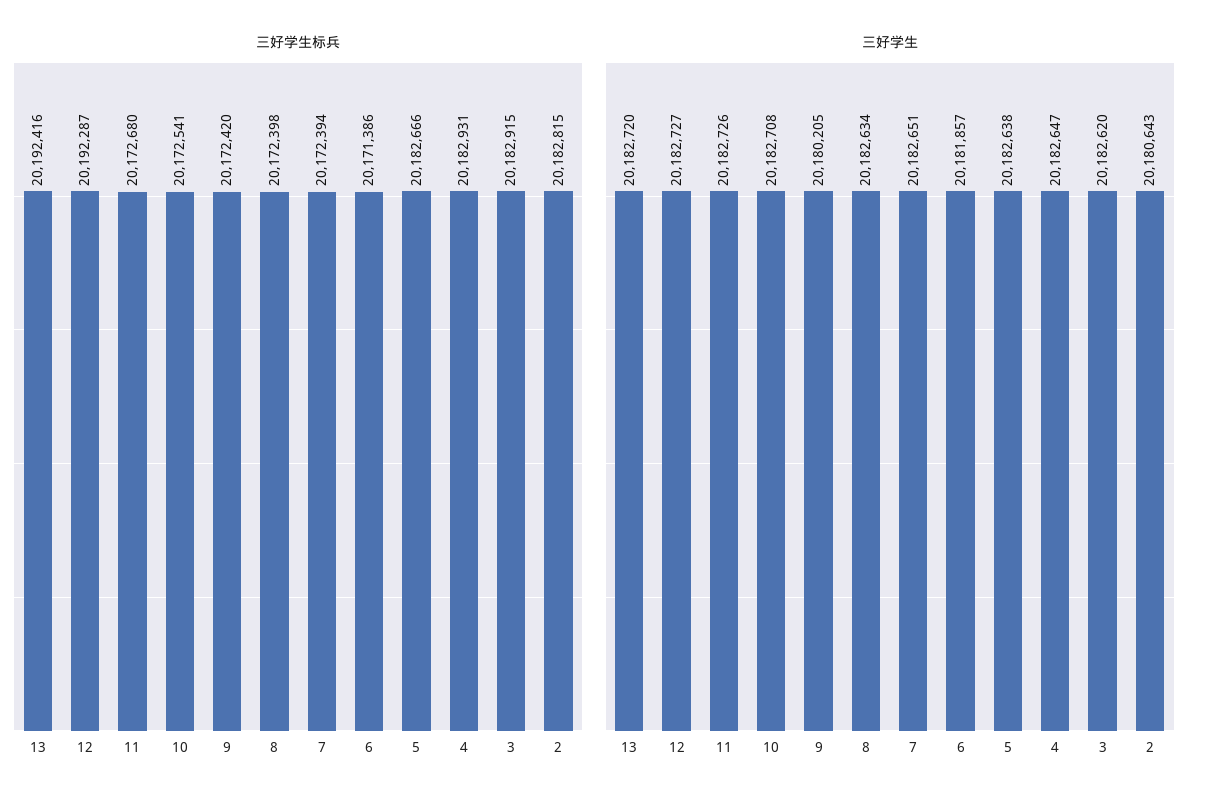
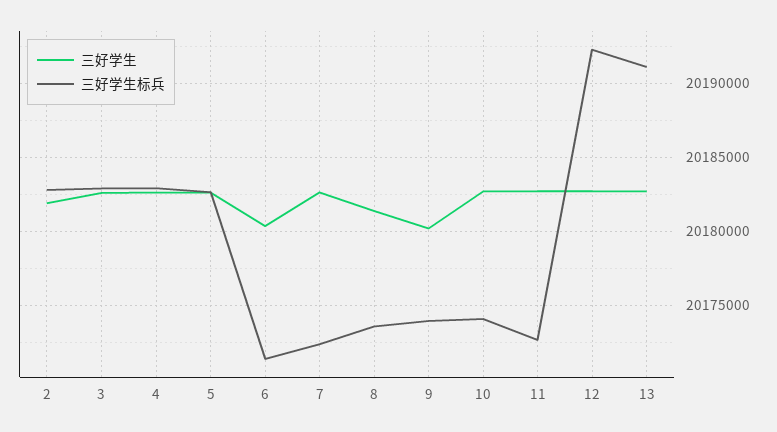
  {
    "三好学生标兵": {
-     "13": 20192416,
+     "13": 20191000,
      "12": 20192287,
      "11": 20172680,
-     "10": 20172541,
+     "10": 20174000,
-     "9": 20172420,
+     "9": 20174000,
-     "8": 20172398,
+     "8": 20173500,
      "7": 20172394,
      "6": 20171386,
      "5": 20182666,
      "4": 20182931,
      "3": 20182915,
      "2": 20182815
    },
    "三好学生": {
      "13": 20182720,
      "12": 20182727,
      "11": 20182726,
      "10": 20182708,
      "9": 20180205,
-     "8": 20182634,
+     "8": 20181500,
      "7": 20182651,
-     "6": 20181857,
+     "6": 20180500,
      "5": 20182638,
      "4": 20182647,
      "3": 20182620,
-     "2": 20180643
+     "2": 20182000
    }
  }

